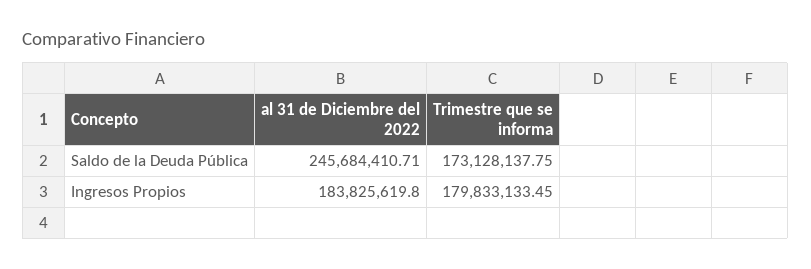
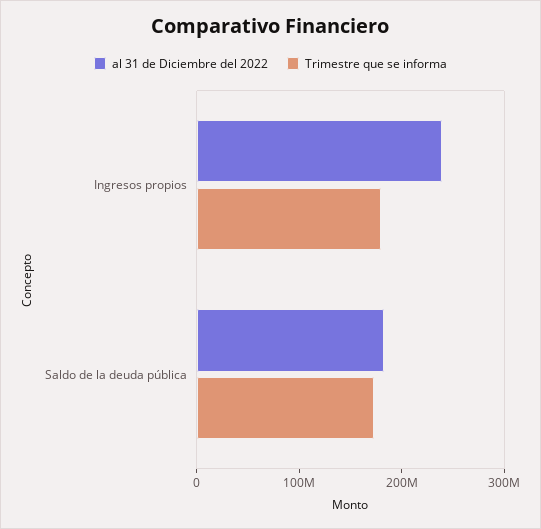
  {
    "al 31 de Diciembre del 2022": {
-     "Saldo de la Deuda Pública": 245684410.71,
+     "Saldo de la Deuda Pública": 180000000,
-     "Ingresos Propios": 183825619.8
+     "Ingresos Propios": 240000000
    },
    "Trimestre que se informa": {
      "Saldo de la Deuda Pública": 173128137.75,
      "Ingresos Propios": 179833133.45
    }
  }

